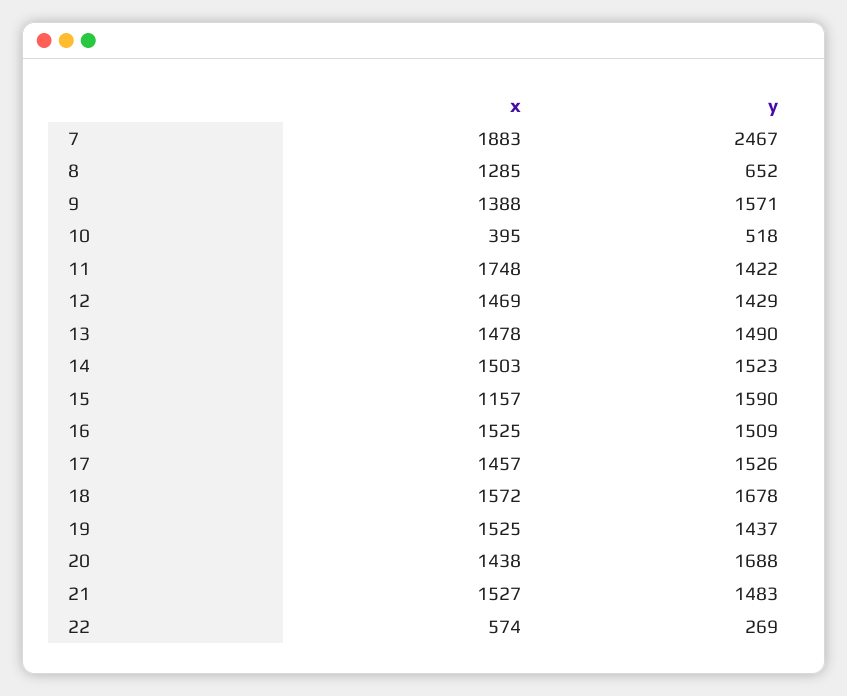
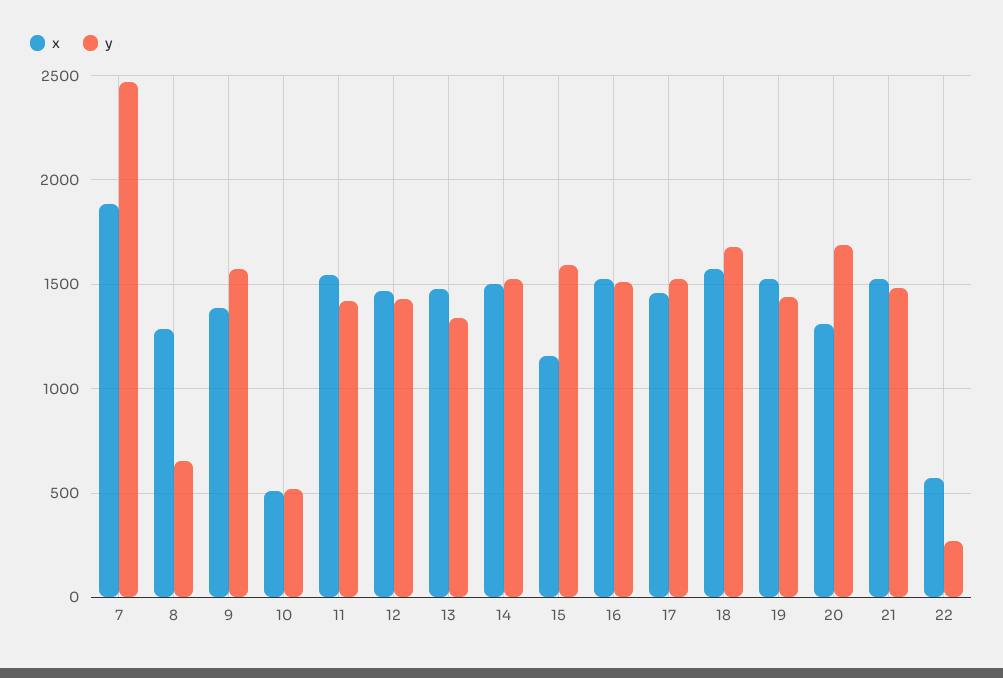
  {
    "x": {
      "7": 1883,
      "8": 1285,
      "9": 1388,
-     "10": 395,
+     "10": 500,
-     "11": 1748,
+     "11": 1550,
      "12": 1469,
      "13": 1478,
      "14": 1503,
      "15": 1157,
      "16": 1525,
      "17": 1457,
      "18": 1572,
      "19": 1525,
-     "20": 1438,
+     "20": 1300,
      "21": 1527,
      "22": 574
    },
    "y": {
      "7": 2467,
      "8": 652,
      "9": 1571,
      "10": 518,
      "11": 1422,
      "12": 1429,
-     "13": 1490,
+     "13": 1350,
      "14": 1523,
      "15": 1590,
      "16": 1509,
      "17": 1526,
      "18": 1678,
      "19": 1437,
      "20": 1688,
      "21": 1483,
      "22": 269
    }
  }

